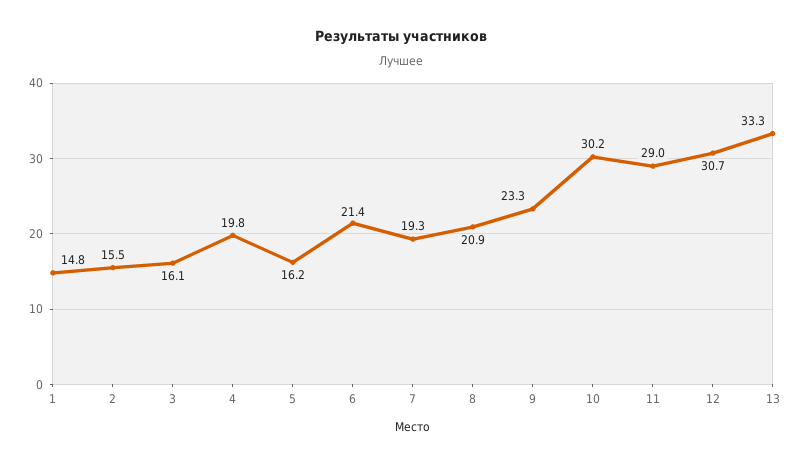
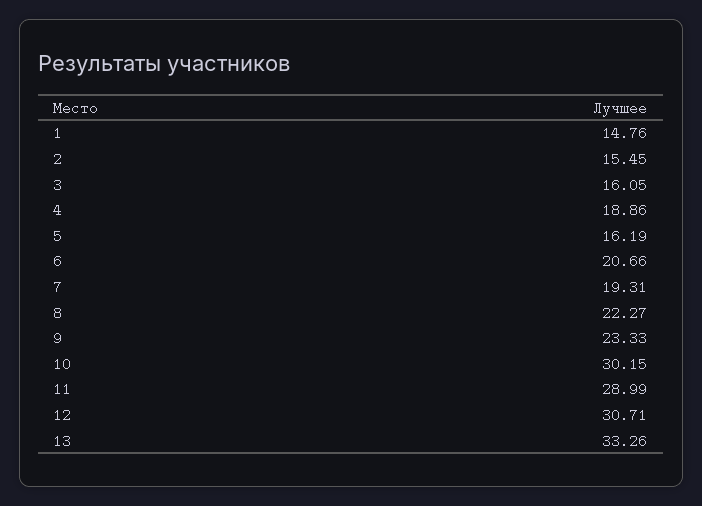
  {
    "1": 14.76,
    "2": 15.45,
    "3": 16.05,
-   "4": 19.8,
+   "4": 18.86,
    "5": 16.19,
-   "6": 21.4,
+   "6": 20.66,
    "7": 19.31,
-   "8": 20.9,
+   "8": 22.27,
    "9": 23.33,
    "10": 30.15,
    "11": 28.99,
    "12": 30.71,
    "13": 33.26
  }

